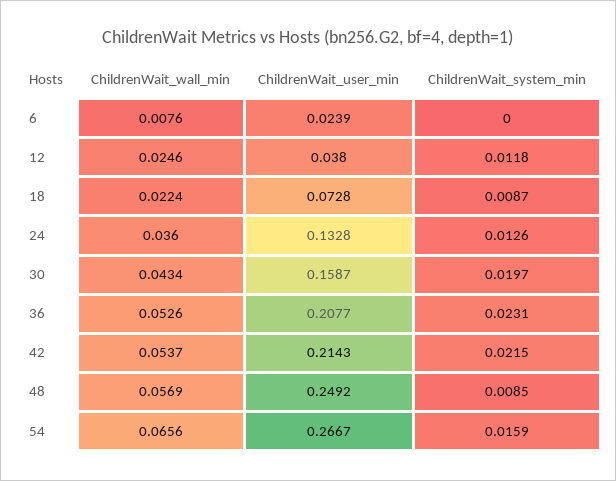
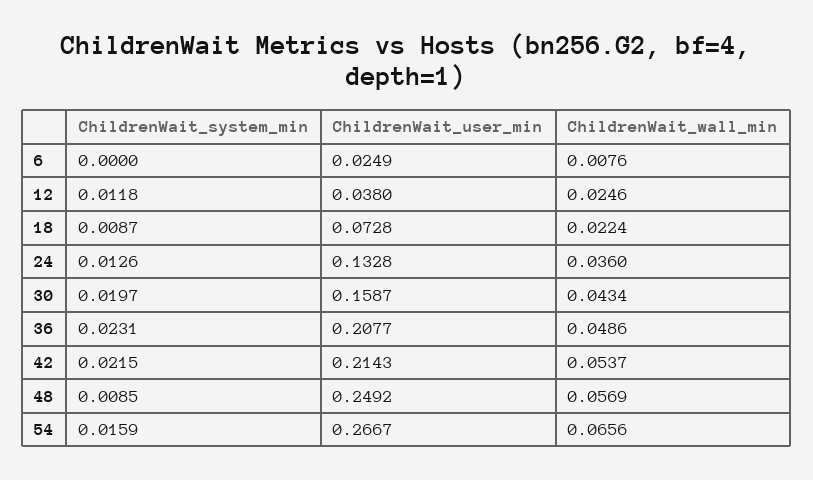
  {
    "ChildrenWait_wall_min": {
      "6": 0.0076,
      "12": 0.0246,
      "18": 0.0224,
      "24": 0.036,
      "30": 0.0434,
-     "36": 0.0526,
+     "36": 0.0486,
      "42": 0.0537,
      "48": 0.0569,
      "54": 0.0656
    },
    "ChildrenWait_user_min": {
-     "6": 0.0239,
+     "6": 0.0249,
      "12": 0.038,
      "18": 0.0728,
      "24": 0.1328,
      "30": 0.1587,
      "36": 0.2077,
      "42": 0.2143,
      "48": 0.2492,
      "54": 0.2667
    },
    "ChildrenWait_system_min": {
      "6": 0,
      "12": 0.0118,
      "18": 0.0087,
      "24": 0.0126,
      "30": 0.0197,
      "36": 0.0231,
      "42": 0.0215,
      "48": 0.0085,
      "54": 0.0159
    }
  }

